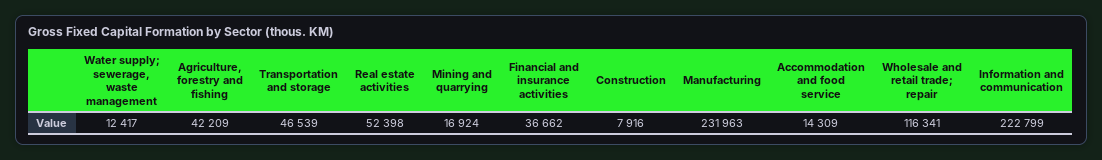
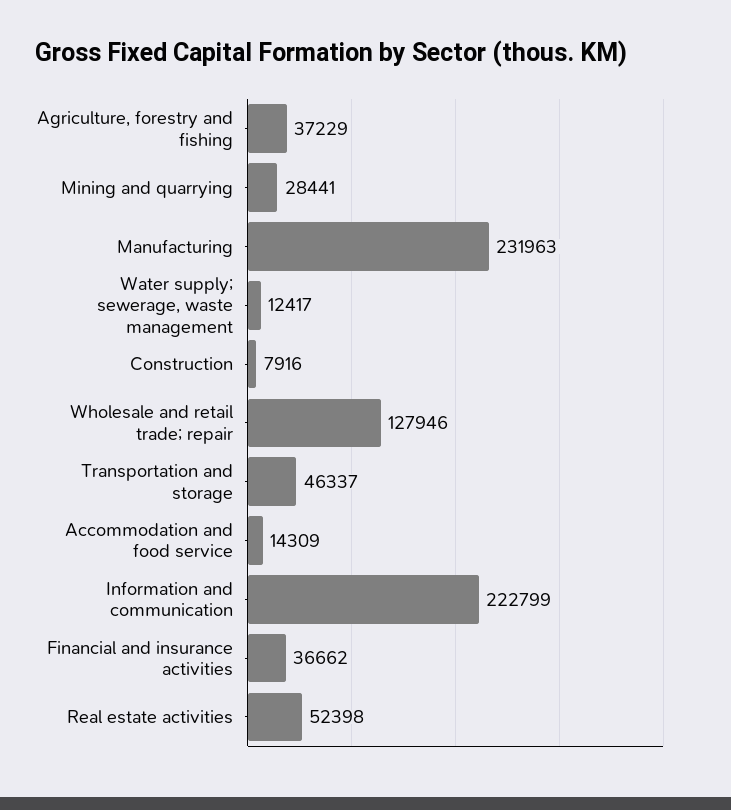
  {
    "Water supply; sewerage, waste management": 12417,
-   "Agriculture, forestry and fishing": 42209,
+   "Agriculture, forestry and fishing": 37229,
-   "Transportation and storage": 46539,
+   "Transportation and storage": 46337,
    "Real estate activities": 52398,
-   "Mining and quarrying": 16924,
+   "Mining and quarrying": 28441,
    "Financial and insurance activities": 36662,
    "Construction": 7916,
    "Manufacturing": 231963,
    "Accommodation and food service": 14309,
-   "Wholesale and retail trade; repair": 116341,
+   "Wholesale and retail trade; repair": 127946,
    "Information and communication": 222799
  }

